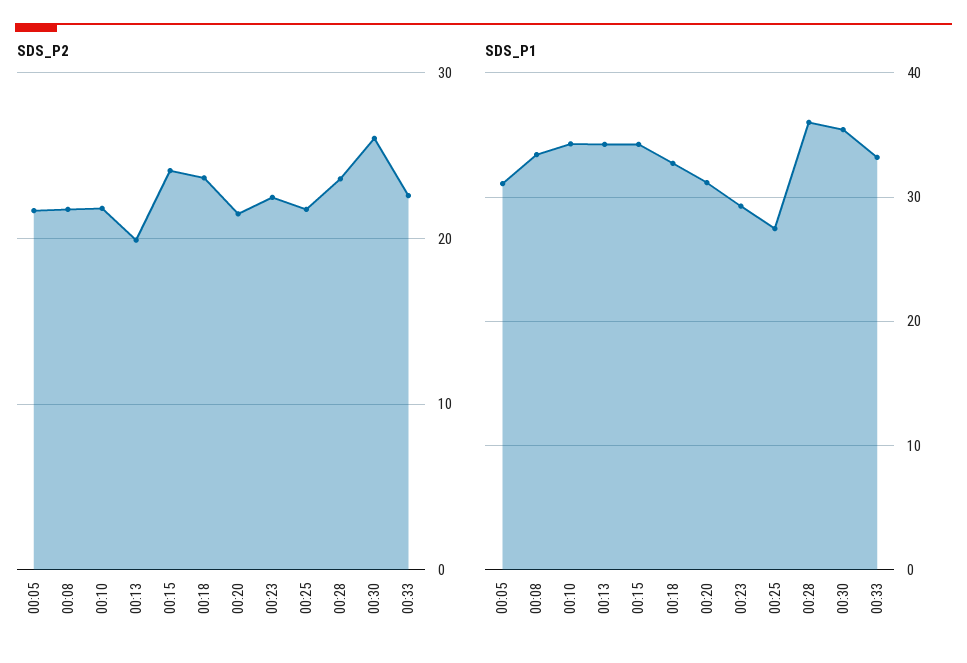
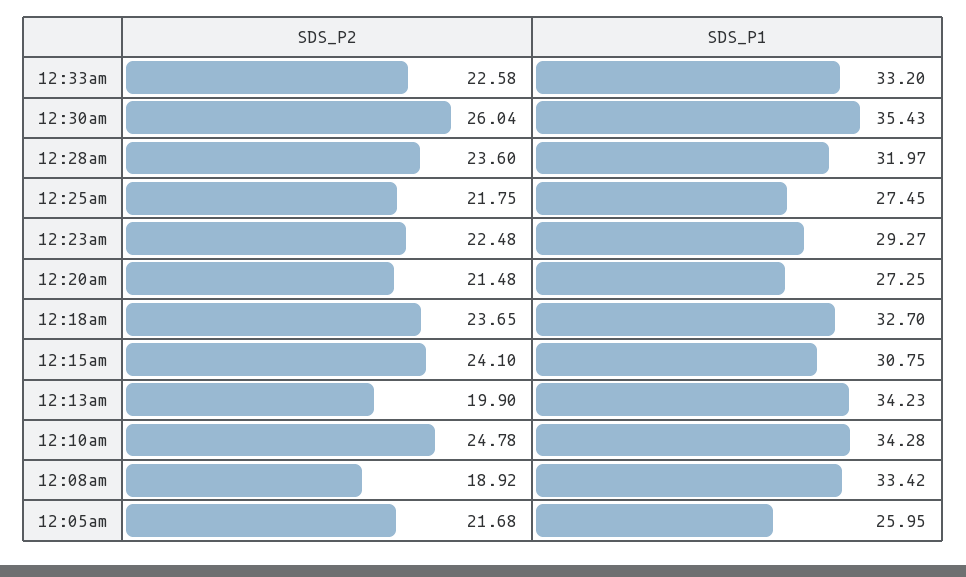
  {
    "SDS_P2": {
      "00:05": 21.68,
-     "00:08": 22,
+     "00:08": 18.92,
-     "00:10": 22,
+     "00:10": 24.78,
      "00:13": 19.9,
      "00:15": 24.1,
      "00:18": 23.65,
      "00:20": 21.48,
      "00:23": 22.48,
      "00:25": 21.75,
      "00:28": 23.6,
      "00:30": 26.04,
      "00:33": 22.58
    },
    "SDS_P1": {
-     "00:05": 31,
+     "00:05": 25.95,
      "00:08": 33.42,
      "00:10": 34.28,
      "00:13": 34.23,
-     "00:15": 34,
+     "00:15": 30.75,
      "00:18": 32.7,
-     "00:20": 31,
+     "00:20": 27.25,
      "00:23": 29.27,
      "00:25": 27.45,
-     "00:28": 36,
+     "00:28": 31.97,
      "00:30": 35.43,
      "00:33": 33.2
    }
  }

